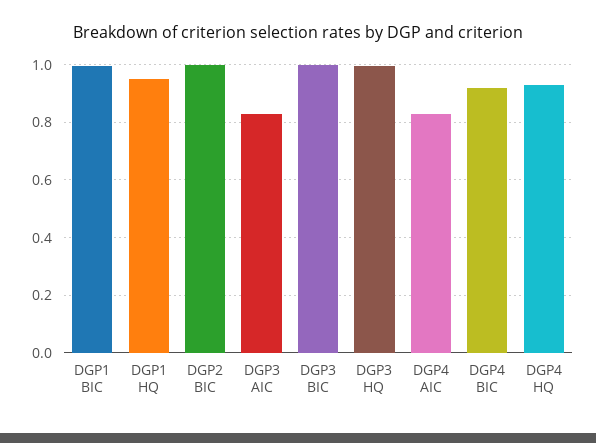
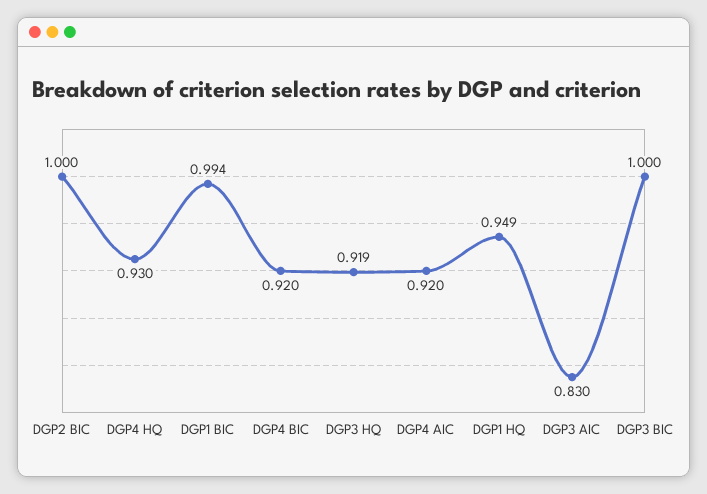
  {
    "DGP1 BIC": 0.994,
    "DGP1 HQ": 0.949,
    "DGP2 BIC": 1,
    "DGP3 AIC": 0.83,
    "DGP3 BIC": 1,
-   "DGP3 HQ": 1,
+   "DGP3 HQ": 0.919,
-   "DGP4 AIC": 0.825,
+   "DGP4 AIC": 0.92,
    "DGP4 BIC": 0.92,
    "DGP4 HQ": 0.93
  }

